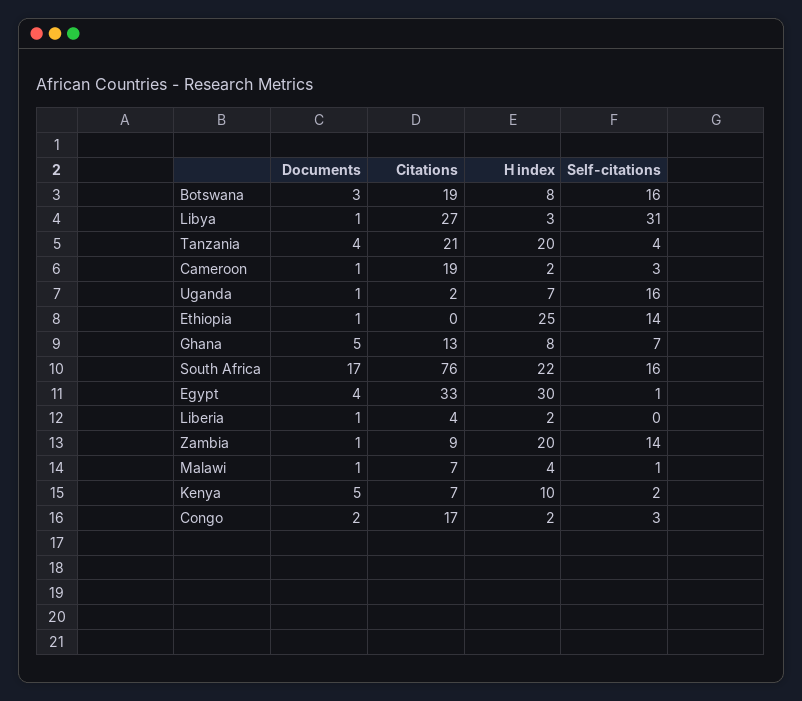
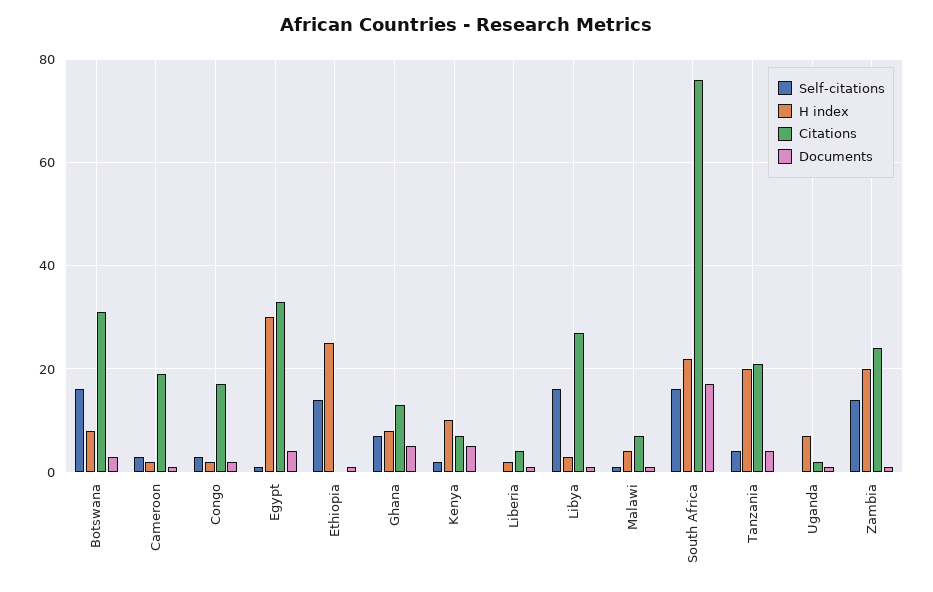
  {
    "Documents": {
      "Botswana": 3,
      "Libya": 1,
      "Tanzania": 4,
      "Cameroon": 1,
      "Uganda": 1,
      "Ethiopia": 1,
      "Ghana": 5,
      "South Africa": 17,
      "Egypt": 4,
      "Liberia": 1,
      "Zambia": 1,
      "Malawi": 1,
      "Kenya": 5,
      "Congo": 2
    },
    "Citations": {
-     "Botswana": 19,
+     "Botswana": 30,
      "Libya": 27,
      "Tanzania": 21,
      "Cameroon": 19,
      "Uganda": 2,
      "Ethiopia": 0,
      "Ghana": 13,
      "South Africa": 76,
      "Egypt": 33,
      "Liberia": 4,
-     "Zambia": 9,
+     "Zambia": 25,
      "Malawi": 7,
      "Kenya": 7,
      "Congo": 17
    },
    "H index": {
      "Botswana": 8,
      "Libya": 3,
      "Tanzania": 20,
      "Cameroon": 2,
      "Uganda": 7,
      "Ethiopia": 25,
      "Ghana": 8,
      "South Africa": 22,
      "Egypt": 30,
      "Liberia": 2,
      "Zambia": 20,
      "Malawi": 4,
      "Kenya": 10,
      "Congo": 2
    },
    "Self-citations": {
      "Botswana": 16,
-     "Libya": 31,
+     "Libya": 15,
      "Tanzania": 4,
      "Cameroon": 3,
-     "Uganda": 16,
+     "Uganda": 0,
      "Ethiopia": 14,
      "Ghana": 7,
      "South Africa": 16,
      "Egypt": 1,
      "Liberia": 0,
      "Zambia": 14,
      "Malawi": 1,
      "Kenya": 2,
      "Congo": 3
    }
  }

